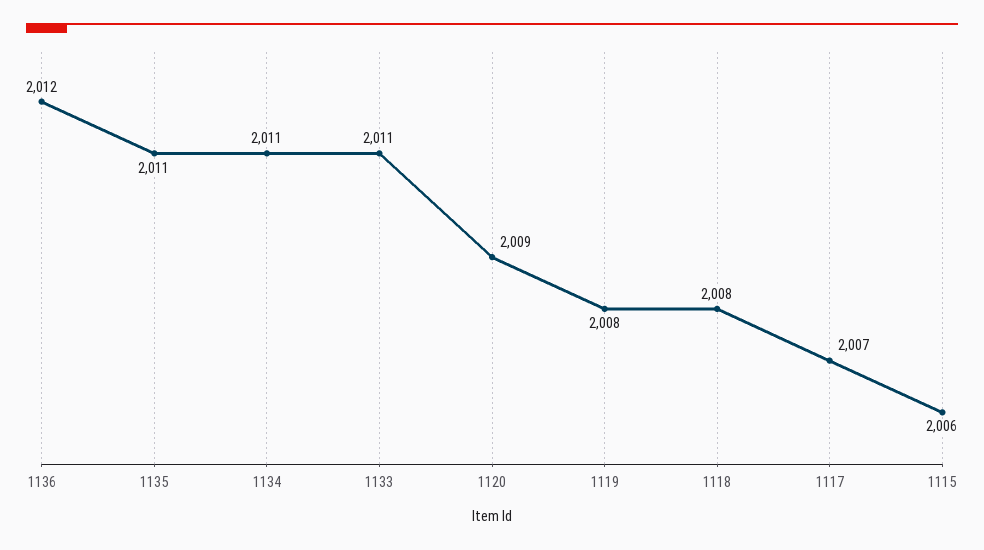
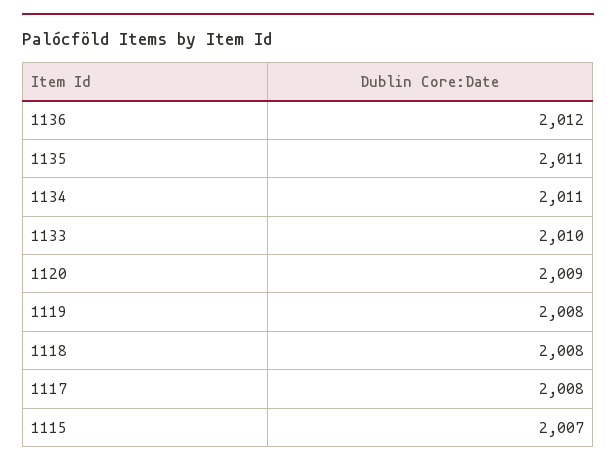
  {
    "1136": 2012,
    "1135": 2011,
    "1134": 2011,
-   "1133": 2011,
+   "1133": 2010,
    "1120": 2009,
    "1119": 2008,
    "1118": 2008,
-   "1117": 2007,
+   "1117": 2008,
-   "1115": 2006
+   "1115": 2007
  }

